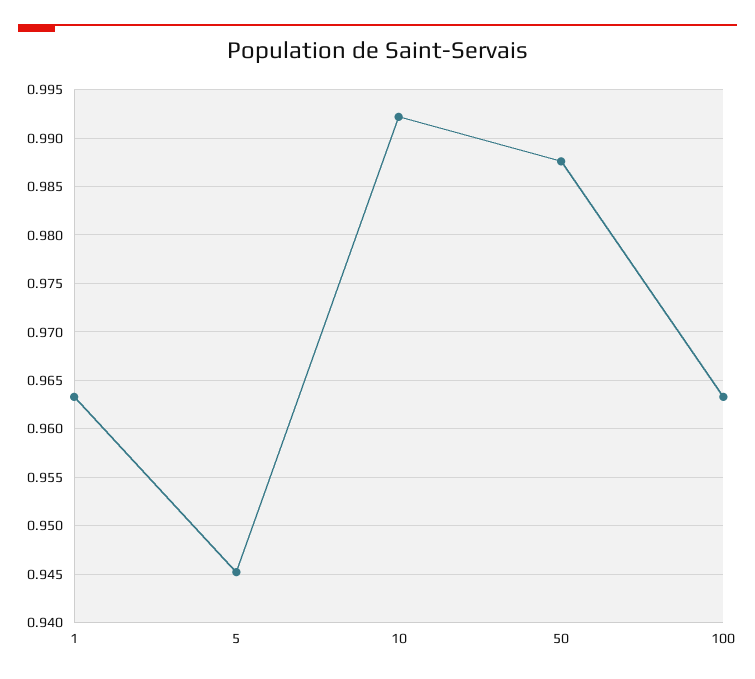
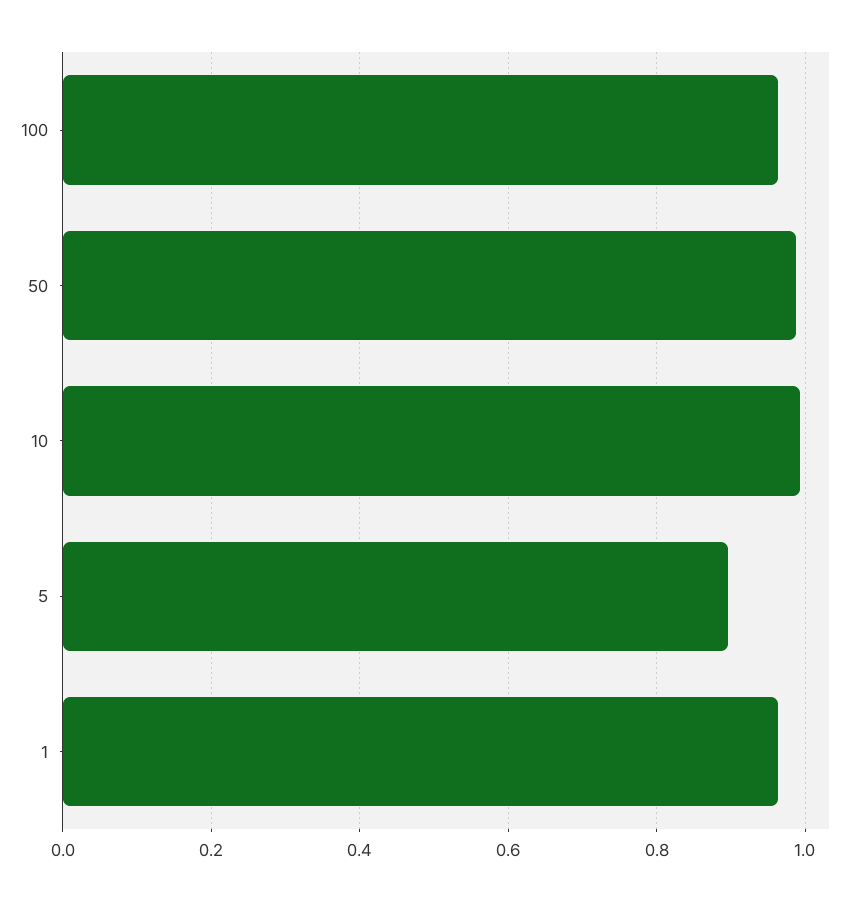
  {
    "1": 0.963,
-   "5": 0.945,
+   "5": 0.9,
    "10": 0.992,
    "50": 0.988,
    "100": 0.963
  }

